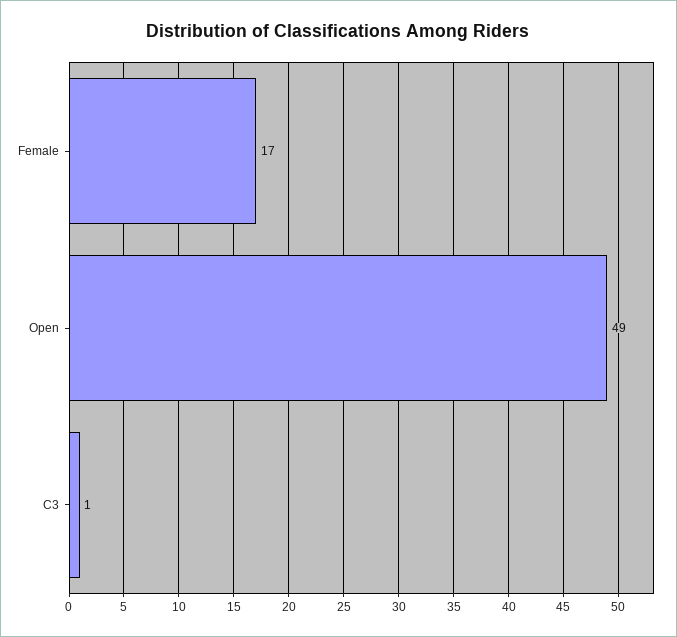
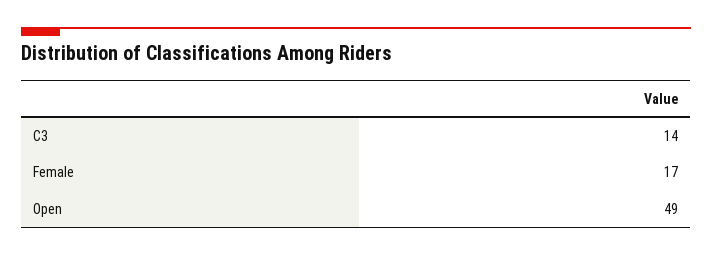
  {
    "Female": 17,
    "Open": 49,
-   "C3": 1
+   "C3": 14
  }

